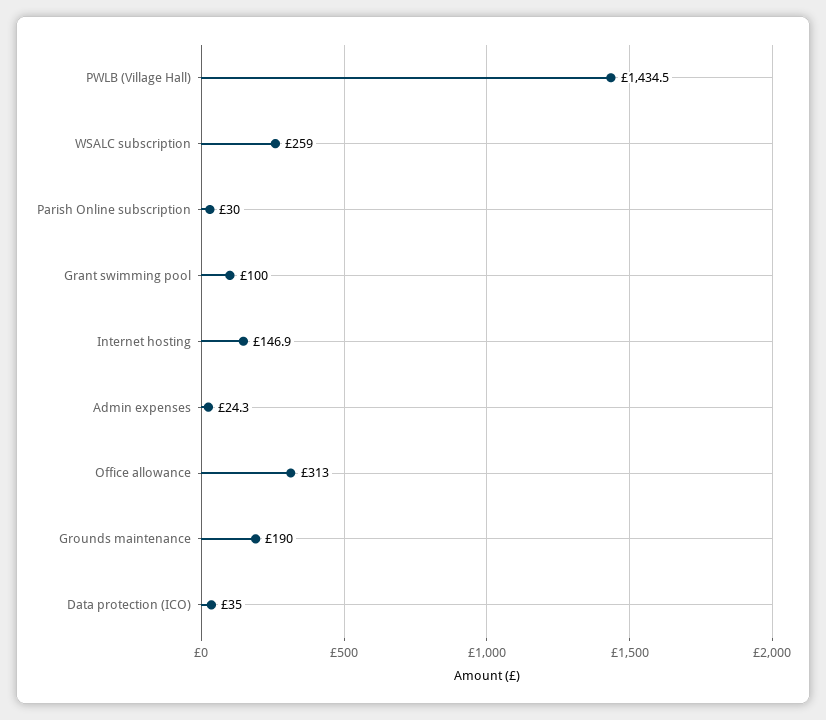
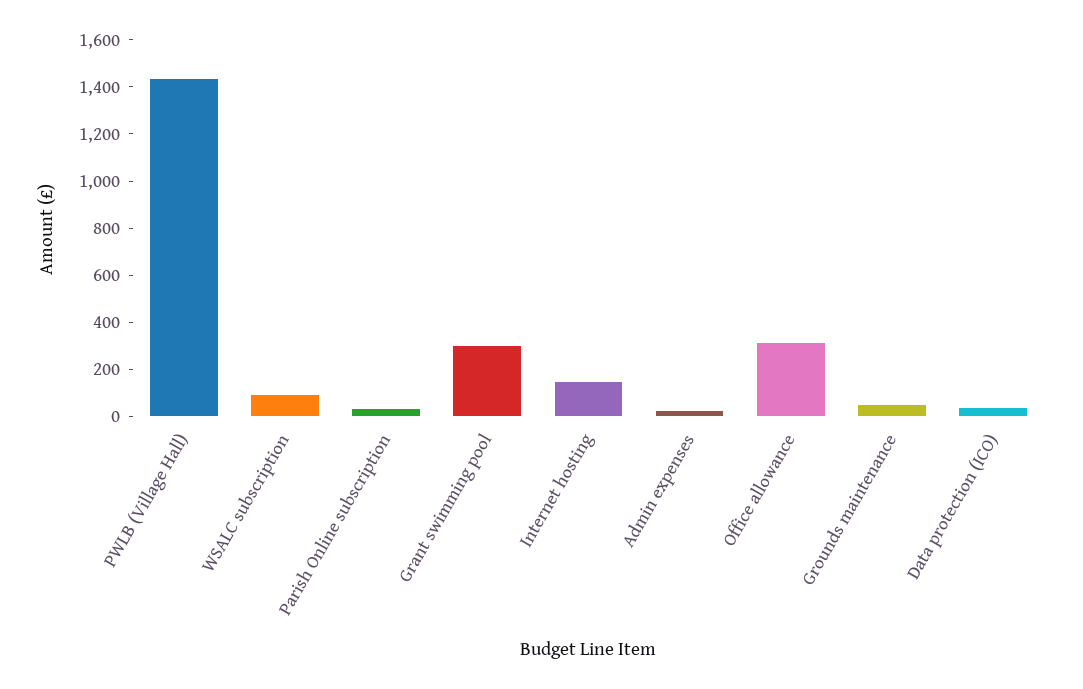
  {
    "PWLB (Village Hall)": 1434.5,
-   "WSALC subscription": 259,
+   "WSALC subscription": 100,
    "Parish Online subscription": 30,
-   "Grant swimming pool": 100,
+   "Grant swimming pool": 300,
    "Internet hosting": 146.9,
    "Admin expenses": 24.3,
    "Office allowance": 313,
-   "Grounds maintenance": 190,
+   "Grounds maintenance": 50,
    "Data protection (ICO)": 35
  }

